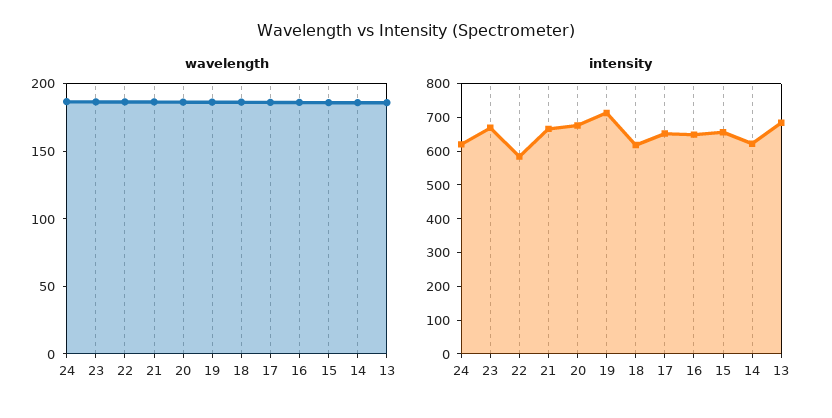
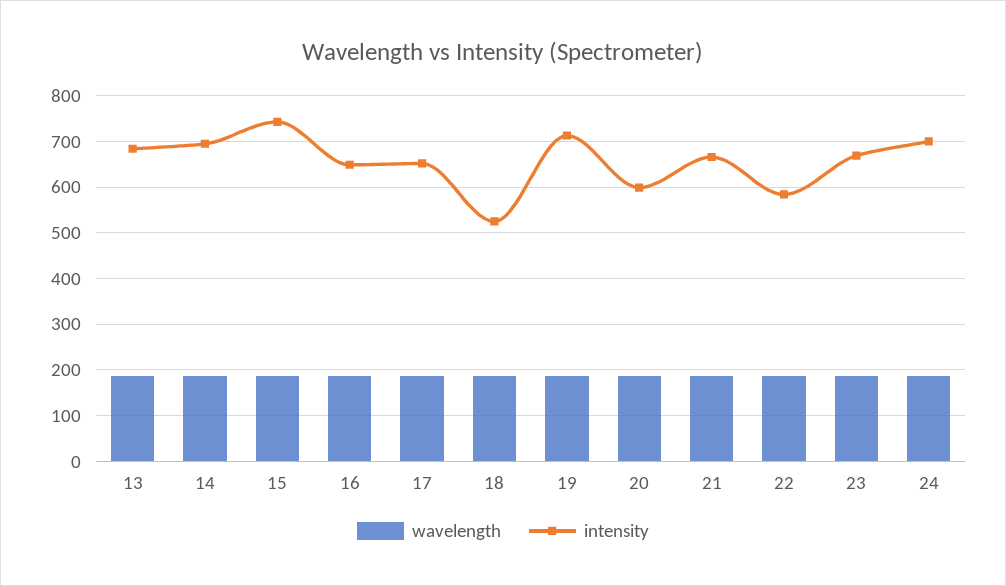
  {
    "wavelength": {
      "24": 190,
      "23": 190,
      "22": 190,
      "21": 190,
      "20": 190,
      "19": 190,
      "18": 190,
      "17": 190,
      "16": 190,
      "15": 190,
      "14": 190,
      "13": 190
    },
    "intensity": {
-     "24": 625,
+     "24": 700,
      "23": 660,
      "22": 580,
      "21": 660,
-     "20": 675,
+     "20": 600,
      "19": 720,
-     "18": 625,
+     "18": 520,
      "17": 660,
      "16": 640,
-     "15": 650,
+     "15": 740,
-     "14": 625,
+     "14": 700,
      "13": 680
    }
  }

